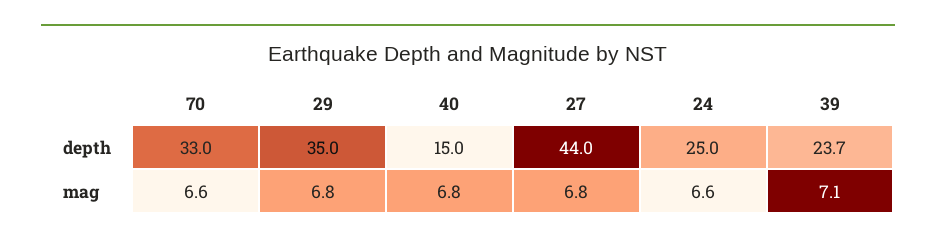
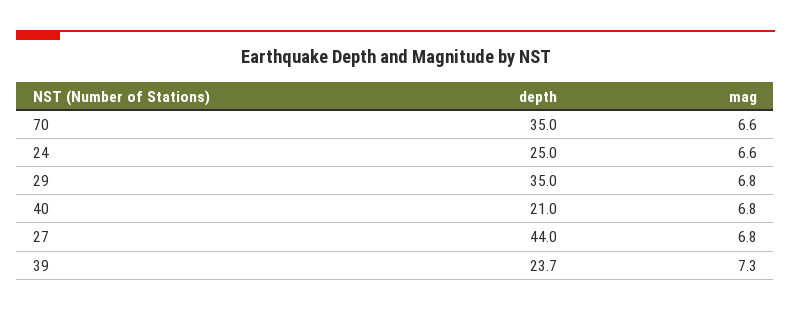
  {
    "70": {
-     "depth": 33,
+     "depth": 35,
      "mag": 6.6
    },
    "29": {
      "depth": 35,
      "mag": 6.8
    },
    "40": {
-     "depth": 15,
+     "depth": 21,
      "mag": 6.8
    },
    "27": {
      "depth": 44,
      "mag": 6.8
    },
    "24": {
      "depth": 25,
      "mag": 6.6
    },
    "39": {
      "depth": 23.7,
-     "mag": 7.1
+     "mag": 7.3
    }
  }

